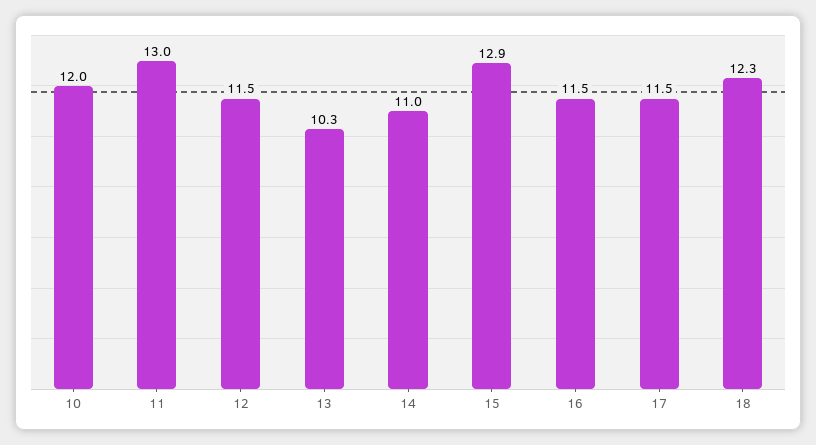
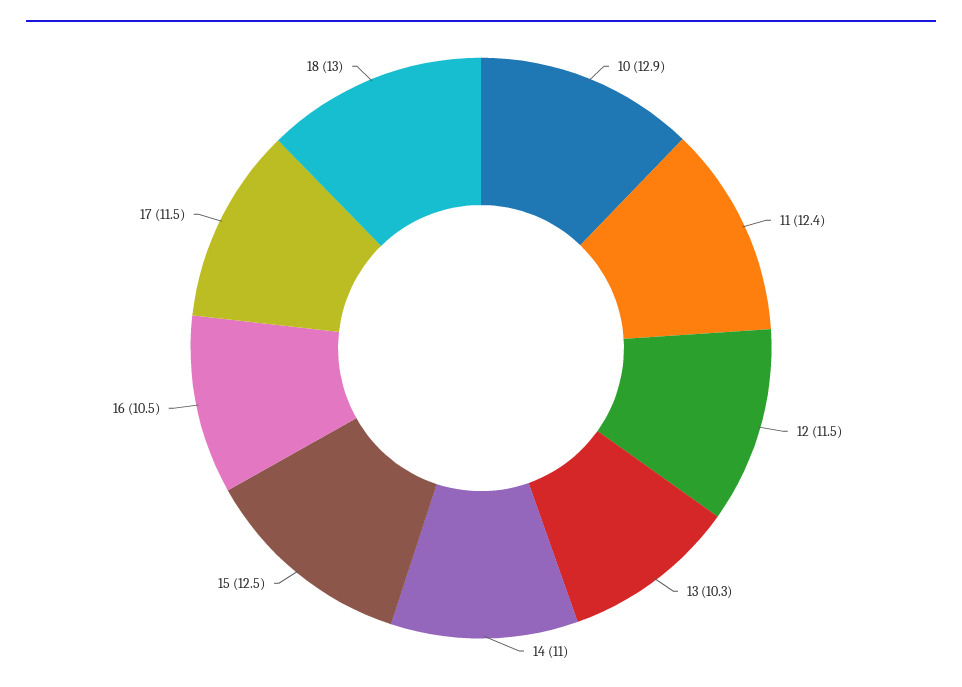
  {
-   "10": 12,
+   "10": 12.9,
-   "11": 13,
+   "11": 12.4,
    "12": 11.5,
    "13": 10.3,
    "14": 11,
-   "15": 12.9,
+   "15": 12.5,
-   "16": 11.5,
+   "16": 10.5,
    "17": 11.5,
-   "18": 12.3
+   "18": 13
  }

